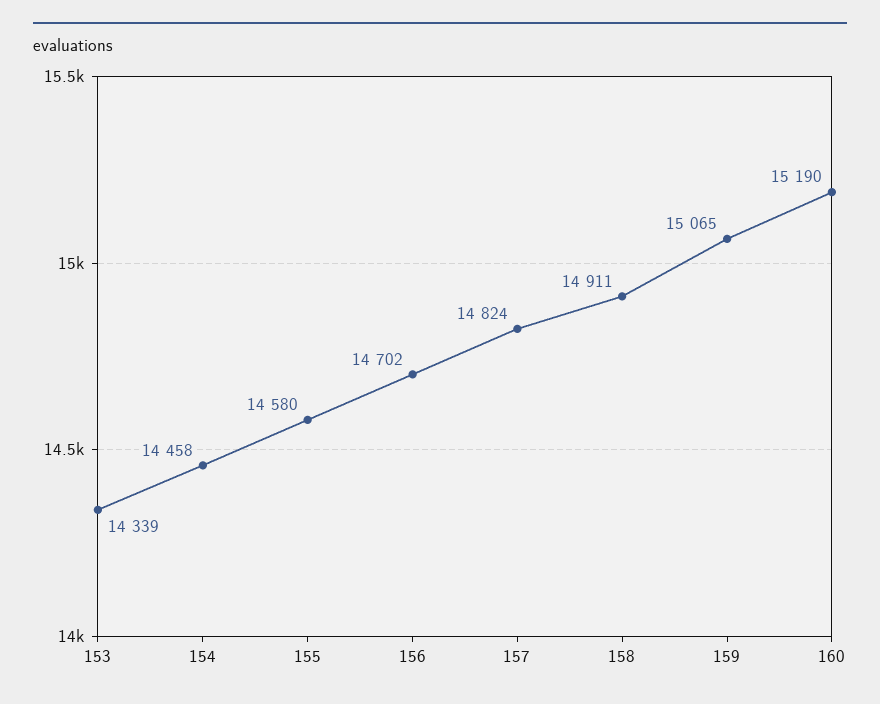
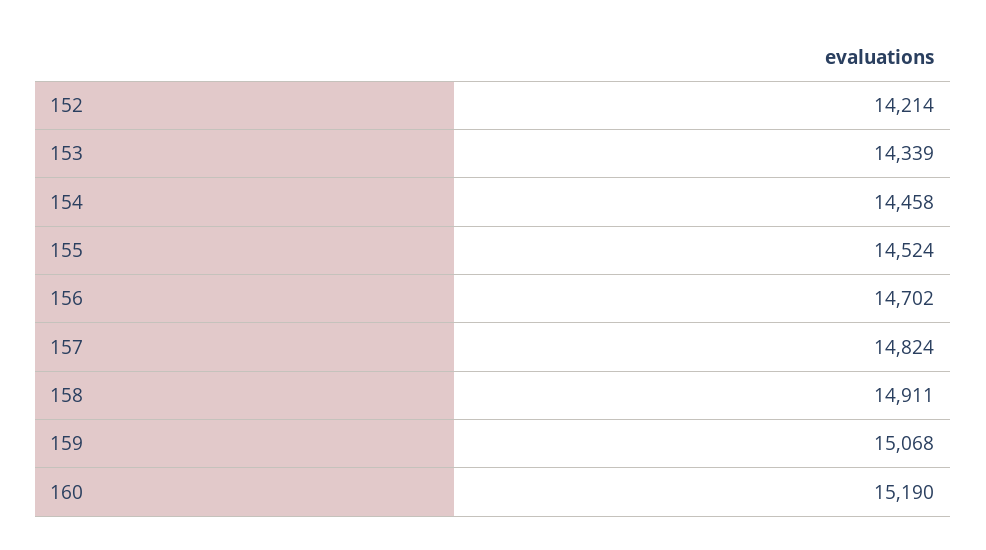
  {
    "153": 14339,
    "154": 14458,
-   "155": 14580,
+   "155": 14524,
    "156": 14702,
    "157": 14824,
    "158": 14911,
-   "159": 15065,
+   "159": 15068,
-   "160": 15190
+   "160": 15190,
+   "152": 14214
  }

